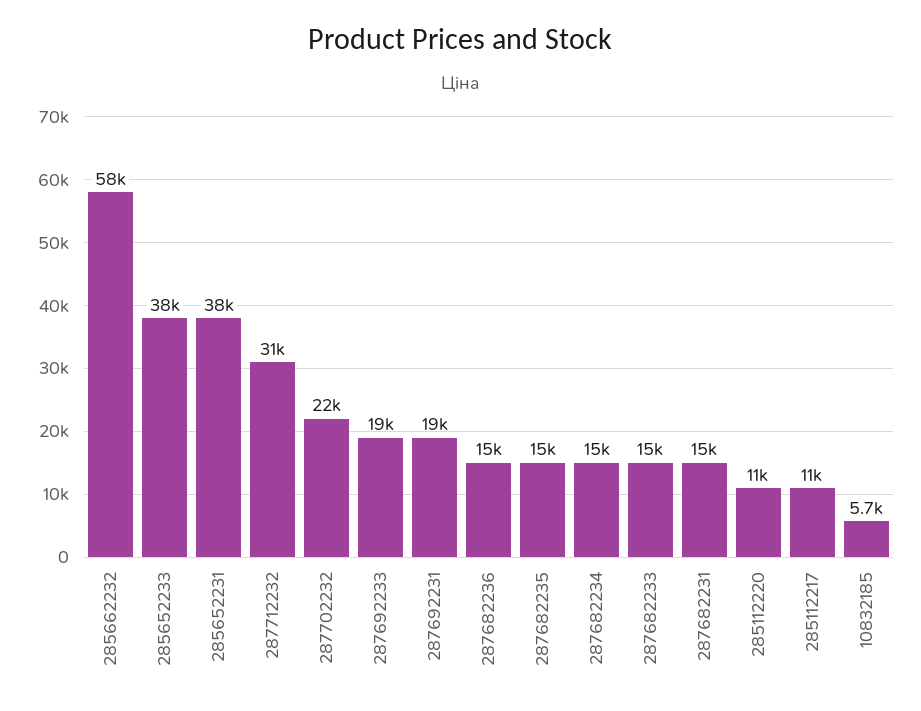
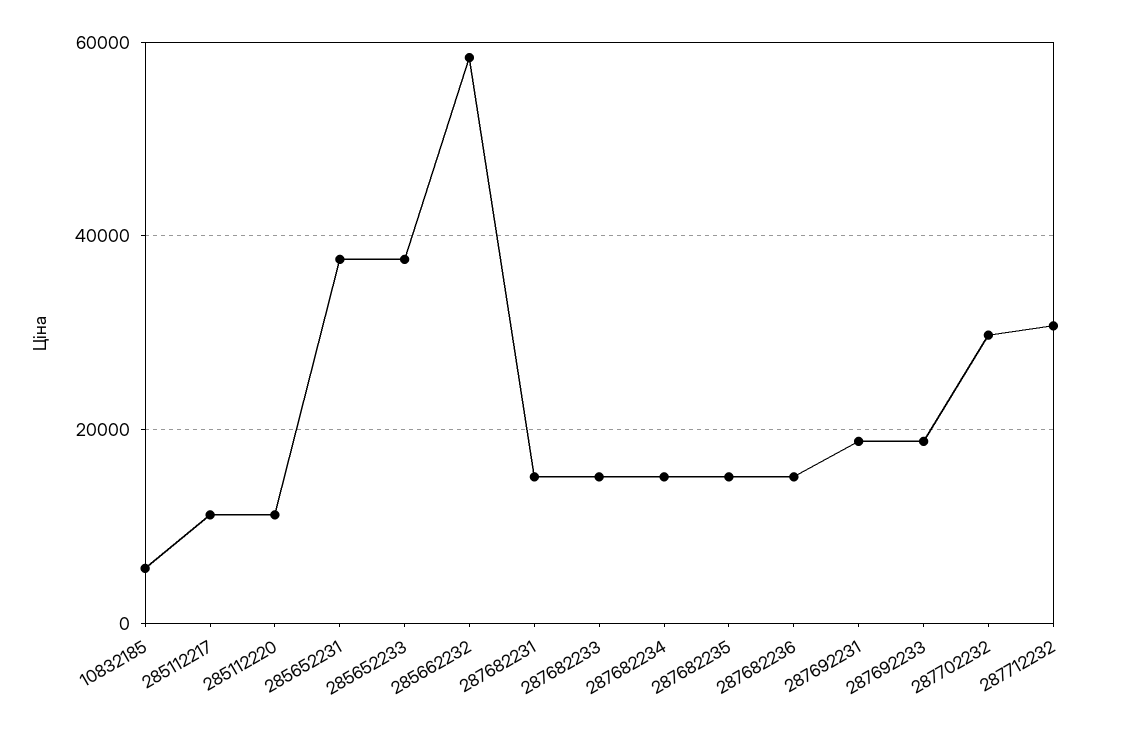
  {
    "285662232": 58000,
    "285652233": 38000,
    "285652231": 38000,
    "287712232": 31000,
-   "287702232": 22000,
+   "287702232": 30000,
    "287692233": 19000,
    "287692231": 19000,
    "287682236": 15000,
    "287682235": 15000,
    "287682234": 15000,
    "287682233": 15000,
    "287682231": 15000,
    "285112220": 11000,
    "285112217": 11000,
    "10832185": 5700
  }

